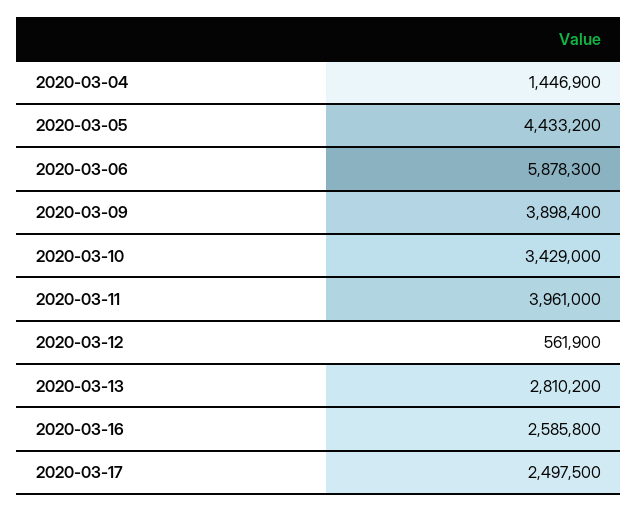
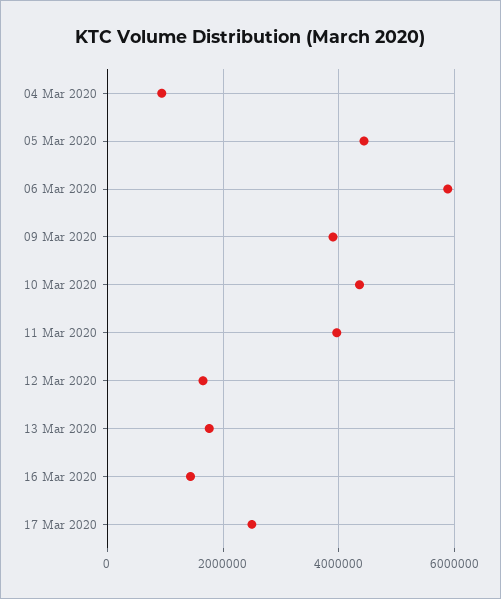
  {
-   "2020-03-04": 1446900,
+   "2020-03-04": 1000000,
    "2020-03-05": 4433200,
    "2020-03-06": 5878300,
    "2020-03-09": 3898400,
-   "2020-03-10": 3429000,
+   "2020-03-10": 4400000,
    "2020-03-11": 3961000,
-   "2020-03-12": 561900,
+   "2020-03-12": 1600000,
-   "2020-03-13": 2810200,
+   "2020-03-13": 1800000,
-   "2020-03-16": 2585800,
+   "2020-03-16": 1400000,
    "2020-03-17": 2497500
  }

